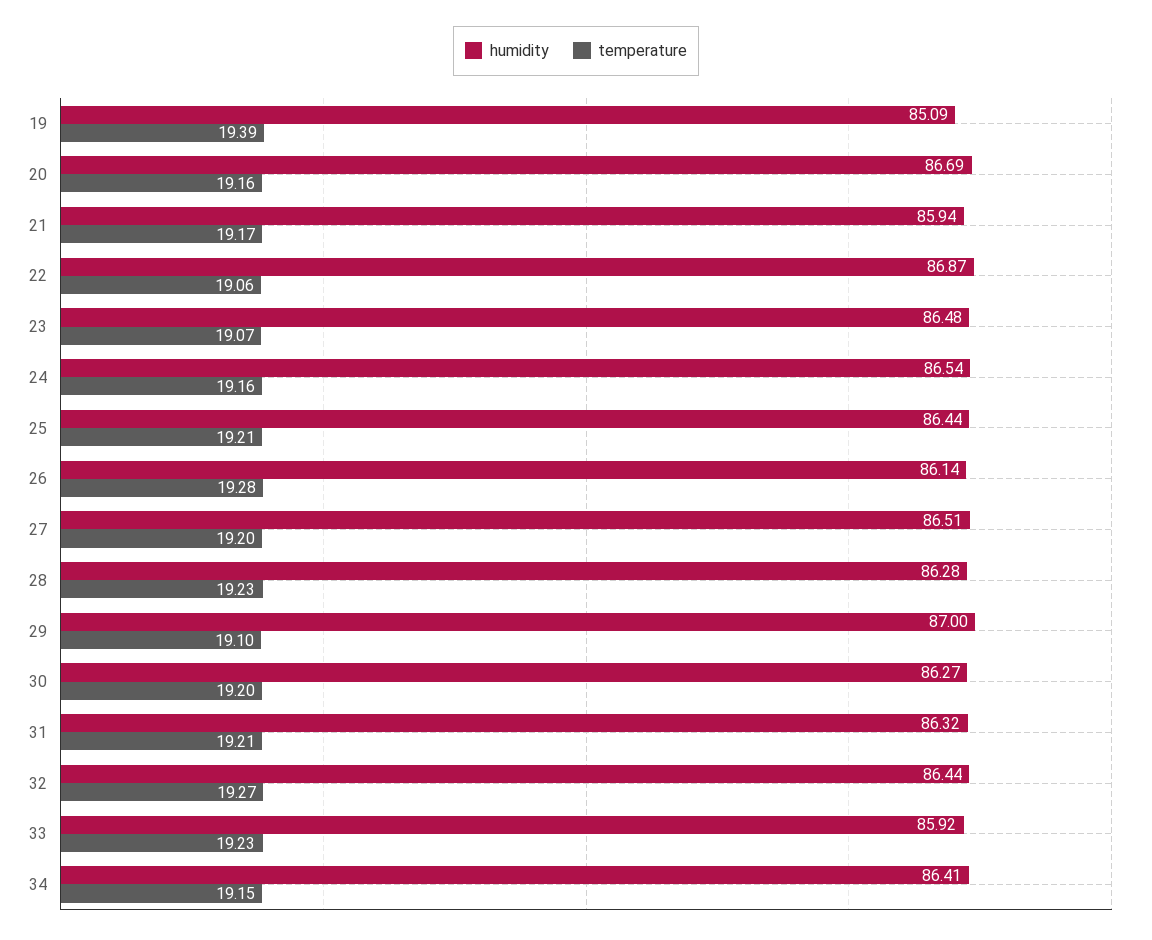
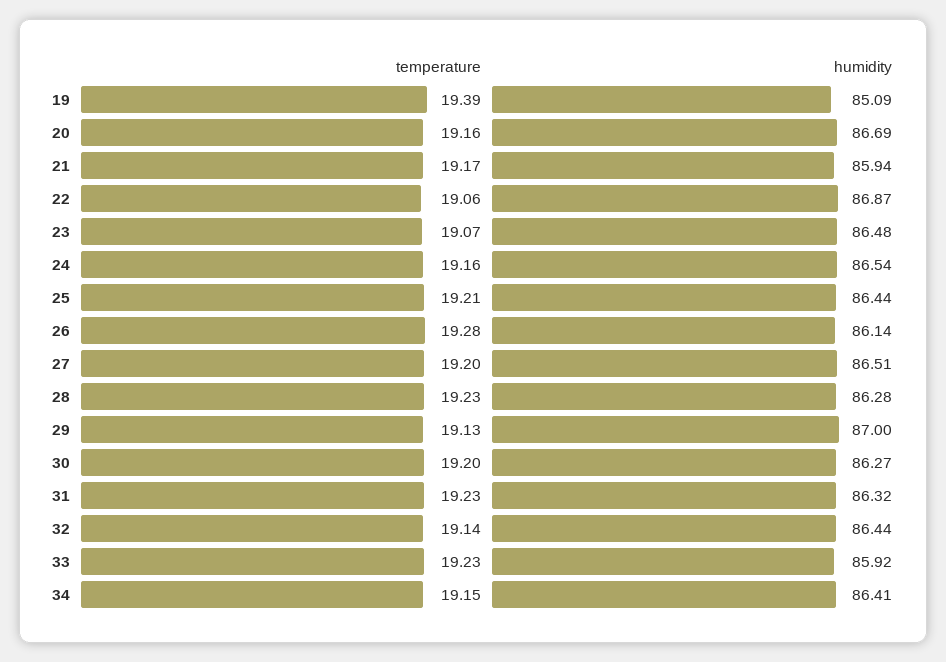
  {
    "humidity": {
      "19": 85.09,
      "20": 86.69,
      "21": 85.94,
      "22": 86.87,
      "23": 86.48,
      "24": 86.54,
      "25": 86.44,
      "26": 86.14,
      "27": 86.51,
      "28": 86.28,
      "29": 87,
      "30": 86.27,
      "31": 86.32,
      "32": 86.44,
      "33": 85.92,
      "34": 86.41
    },
    "temperature": {
      "19": 19.39,
      "20": 19.16,
      "21": 19.17,
      "22": 19.06,
      "23": 19.07,
      "24": 19.16,
      "25": 19.21,
      "26": 19.28,
      "27": 19.2,
      "28": 19.23,
-     "29": 19.1,
+     "29": 19.13,
      "30": 19.2,
-     "31": 19.21,
+     "31": 19.23,
-     "32": 19.27,
+     "32": 19.14,
      "33": 19.23,
      "34": 19.15
    }
  }

